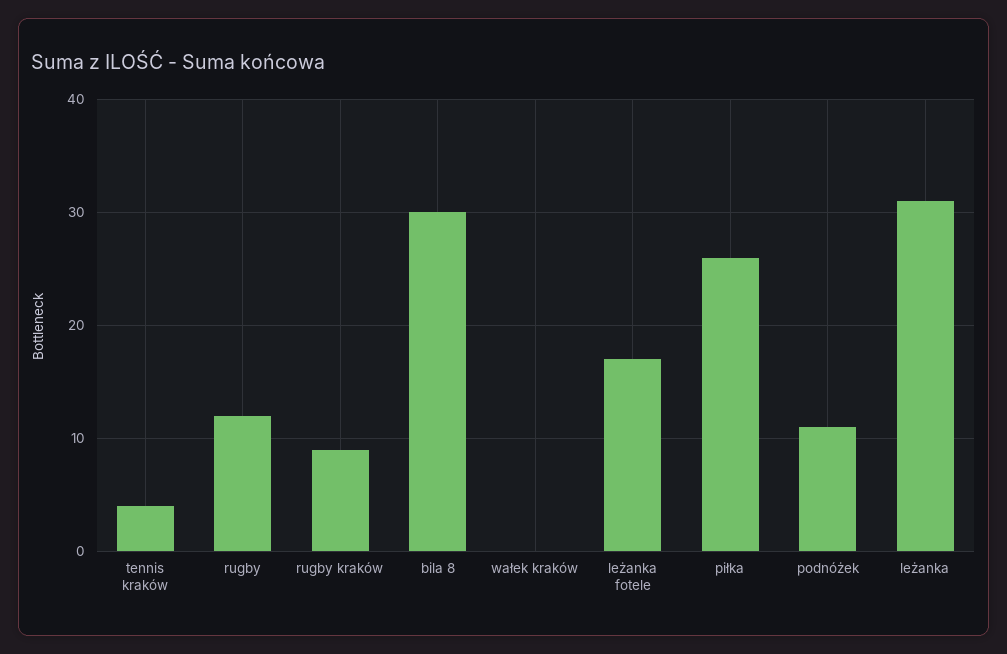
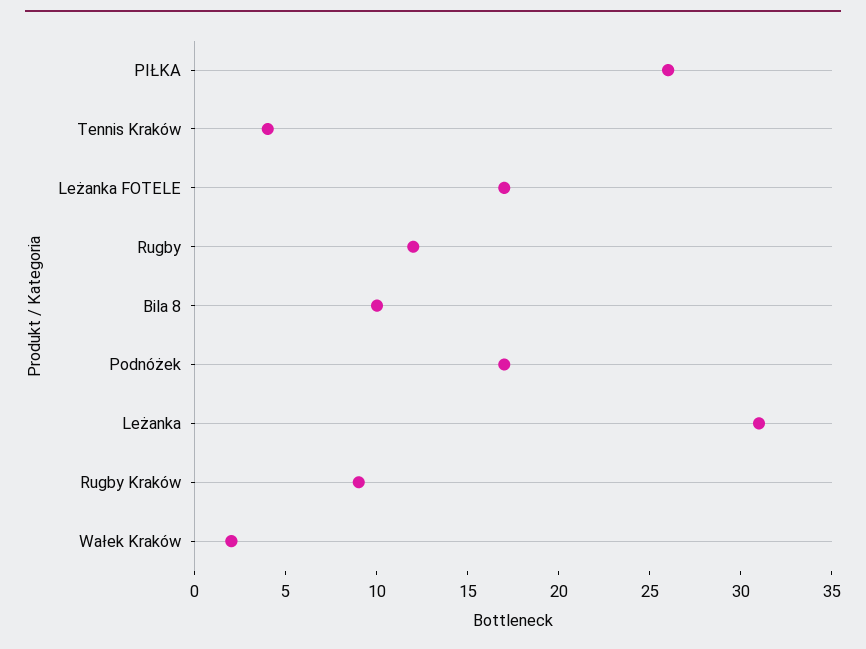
  {
    "tennis kraków": 4,
    "rugby": 12,
    "rugby kraków": 9,
-   "bila 8": 30,
+   "bila 8": 10,
-   "wałek kraków": 0,
+   "wałek kraków": 2,
    "leżanka fotele": 17,
    "piłka": 26,
-   "podnóżek": 11,
+   "podnóżek": 17,
    "leżanka": 31
  }

